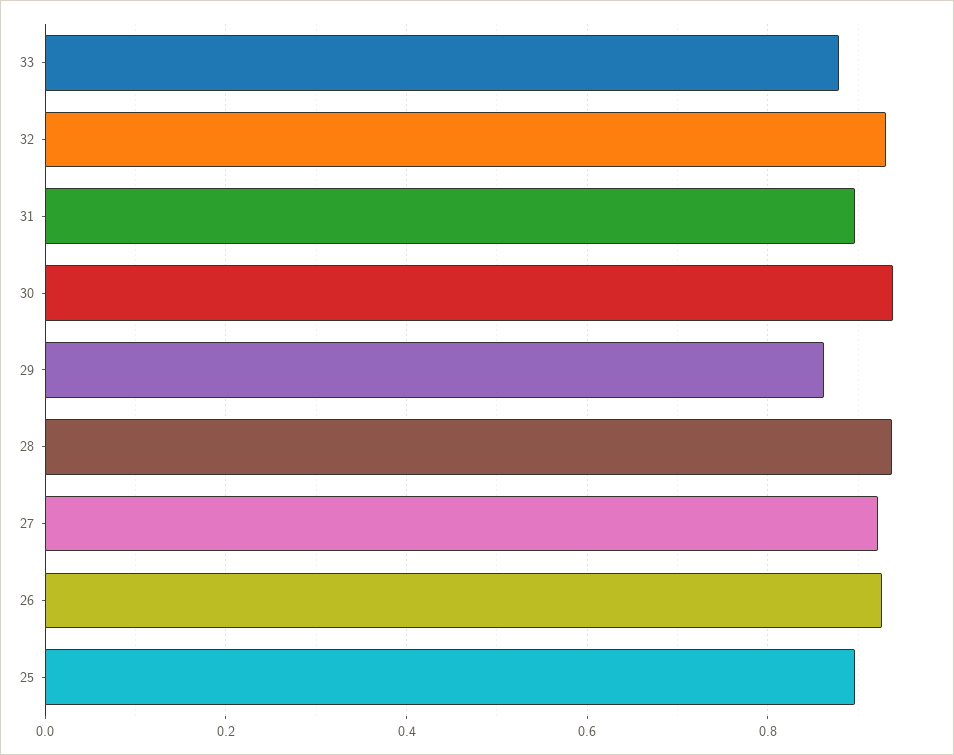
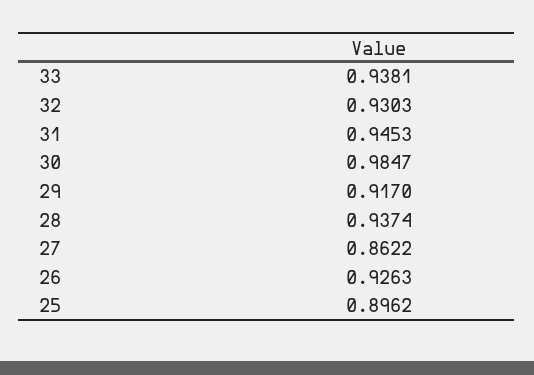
  {
-   "33": 0.88,
+   "33": 0.9381,
    "32": 0.9303,
-   "31": 0.9,
+   "31": 0.9453,
-   "30": 0.94,
+   "30": 0.9847,
-   "29": 0.86,
+   "29": 0.917,
    "28": 0.9374,
-   "27": 0.92,
+   "27": 0.8622,
    "26": 0.9263,
    "25": 0.8962
  }

